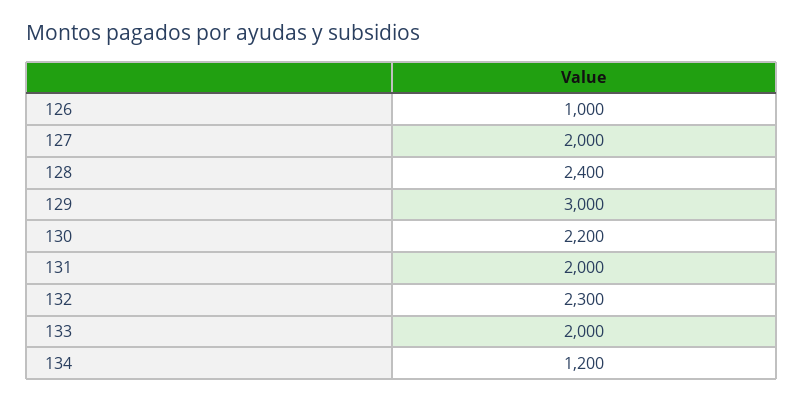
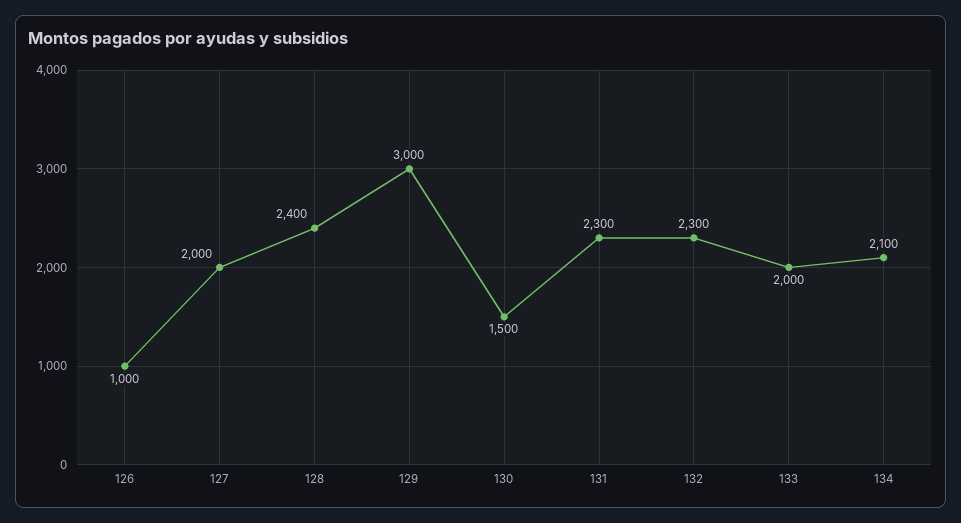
  {
    "126": 1000,
    "127": 2000,
    "128": 2400,
    "129": 3000,
-   "130": 2200,
+   "130": 1500,
-   "131": 2000,
+   "131": 2300,
    "132": 2300,
    "133": 2000,
-   "134": 1200
+   "134": 2100
  }

